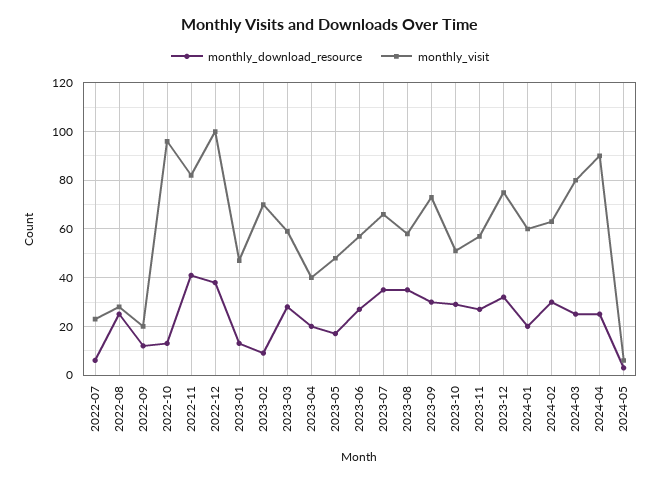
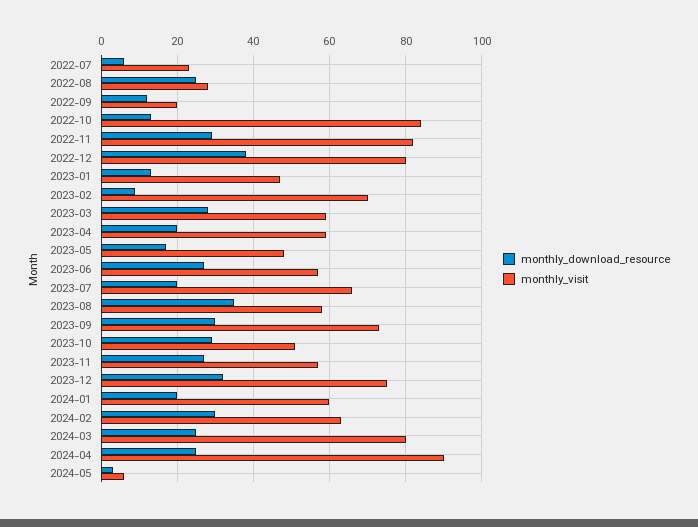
  {
    "monthly_download_resource": {
      "2022-07": 5,
      "2022-08": 25,
      "2022-09": 10,
      "2022-10": 15,
-     "2022-11": 40,
+     "2022-11": 30,
      "2022-12": 40,
      "2023-01": 15,
      "2023-02": 10,
      "2023-03": 30,
      "2023-04": 20,
      "2023-05": 15,
      "2023-06": 25,
-     "2023-07": 35,
+     "2023-07": 20,
      "2023-08": 35,
      "2023-09": 30,
      "2023-10": 30,
      "2023-11": 25,
      "2023-12": 30,
      "2024-01": 20,
      "2024-02": 30,
      "2024-03": 25,
      "2024-04": 25,
      "2024-05": 5
    },
    "monthly_visit": {
      "2022-07": 25,
      "2022-08": 30,
      "2022-09": 20,
-     "2022-10": 95,
+     "2022-10": 85,
      "2022-11": 80,
-     "2022-12": 100,
+     "2022-12": 80,
      "2023-01": 45,
      "2023-02": 70,
      "2023-03": 60,
-     "2023-04": 40,
+     "2023-04": 60,
      "2023-05": 50,
      "2023-06": 55,
      "2023-07": 65,
      "2023-08": 60,
      "2023-09": 75,
      "2023-10": 50,
      "2023-11": 55,
      "2023-12": 75,
      "2024-01": 60,
      "2024-02": 65,
      "2024-03": 80,
      "2024-04": 90,
      "2024-05": 5
    }
  }

